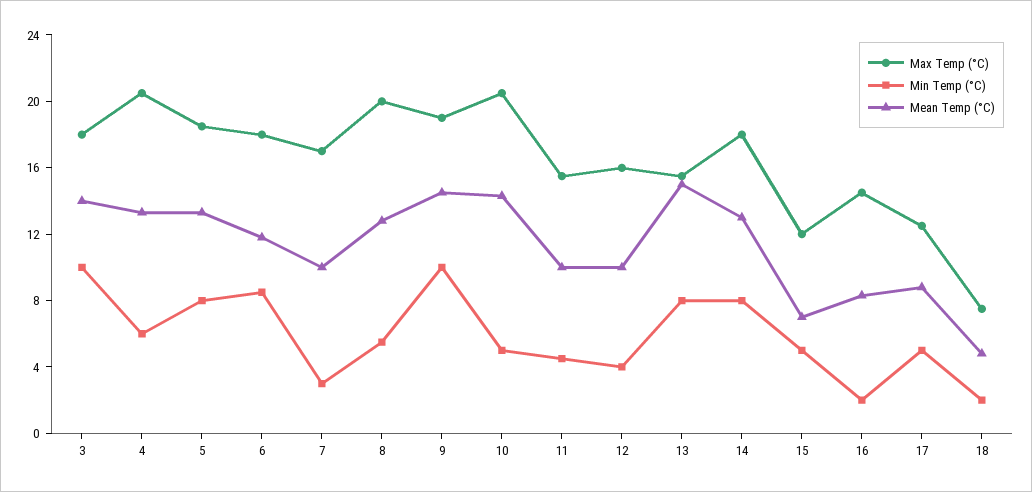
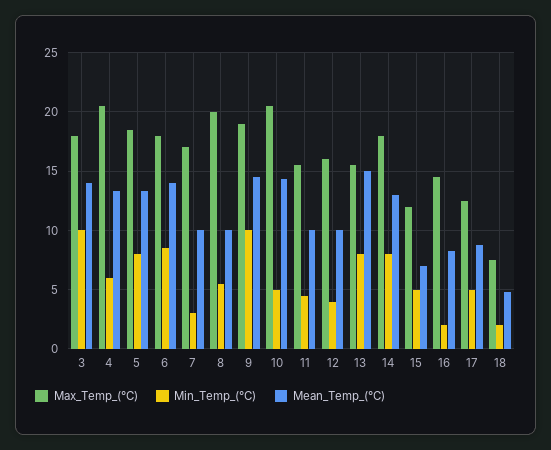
  {
    "Max Temp (°C)": {
      "3": 18,
      "4": 21,
      "5": 19,
      "6": 18,
      "7": 17,
      "8": 20,
      "9": 19,
      "10": 21,
      "11": 16,
      "12": 16,
      "13": 16,
      "14": 18,
      "15": 12,
      "16": 15,
      "17": 13,
      "18": 8
    },
    "Min Temp (°C)": {
      "3": 10,
      "4": 6,
      "5": 8,
      "6": 9,
      "7": 3,
      "8": 6,
      "9": 10,
      "10": 5,
      "11": 5,
      "12": 4,
      "13": 8,
      "14": 8,
      "15": 5,
      "16": 2,
      "17": 5,
      "18": 2
    },
    "Mean Temp (°C)": {
      "3": 14,
      "4": 13,
      "5": 13,
-     "6": 12,
+     "6": 14,
      "7": 10,
-     "8": 13,
+     "8": 10,
      "9": 15,
      "10": 14,
      "11": 10,
      "12": 10,
      "13": 15,
      "14": 13,
      "15": 7,
      "16": 8,
      "17": 9,
      "18": 5
    }
  }

